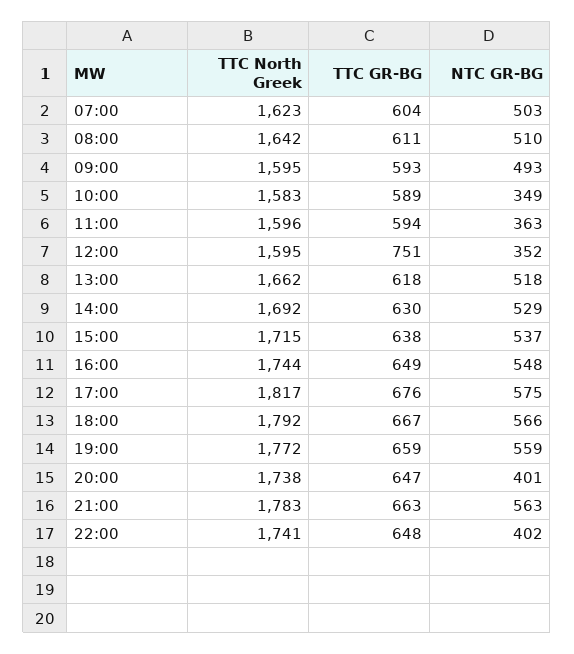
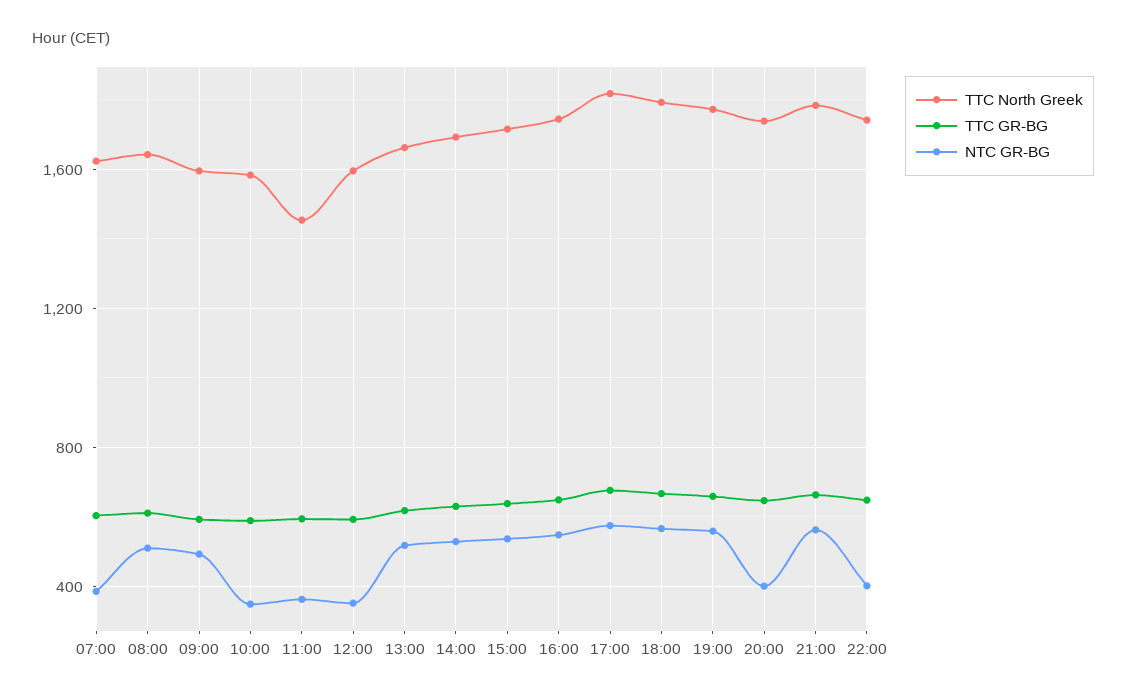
  {
    "TTC North Greek": {
      "07:00": 1623,
      "08:00": 1642,
      "09:00": 1595,
      "10:00": 1583,
-     "11:00": 1596,
+     "11:00": 1450,
      "12:00": 1595,
      "13:00": 1662,
      "14:00": 1692,
      "15:00": 1715,
      "16:00": 1744,
      "17:00": 1817,
      "18:00": 1792,
      "19:00": 1772,
      "20:00": 1738,
      "21:00": 1783,
      "22:00": 1741
    },
    "TTC GR-BG": {
      "07:00": 604,
      "08:00": 611,
      "09:00": 593,
      "10:00": 589,
      "11:00": 594,
-     "12:00": 751,
+     "12:00": 600,
      "13:00": 618,
      "14:00": 630,
      "15:00": 638,
      "16:00": 649,
      "17:00": 676,
      "18:00": 667,
      "19:00": 659,
      "20:00": 647,
      "21:00": 663,
      "22:00": 648
    },
    "NTC GR-BG": {
-     "07:00": 503,
+     "07:00": 400,
      "08:00": 510,
      "09:00": 493,
      "10:00": 349,
      "11:00": 363,
      "12:00": 352,
      "13:00": 518,
      "14:00": 529,
      "15:00": 537,
      "16:00": 548,
      "17:00": 575,
      "18:00": 566,
      "19:00": 559,
      "20:00": 401,
      "21:00": 563,
      "22:00": 402
    }
  }

